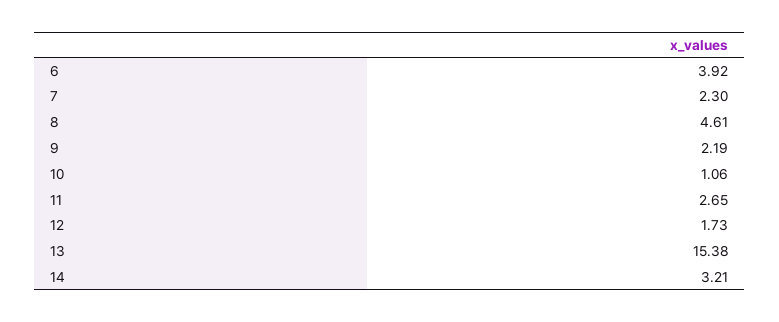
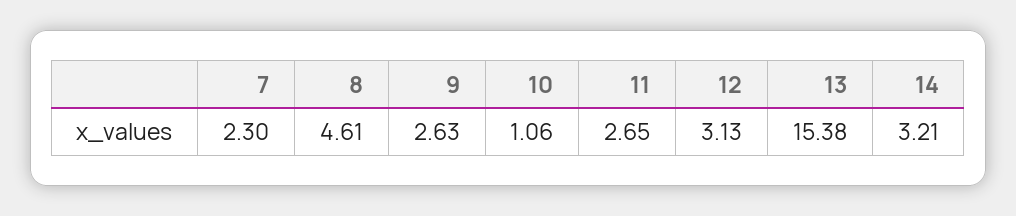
  {
-   "6": 3.92,
    "7": 2.3,
    "8": 4.61,
-   "9": 2.19,
+   "9": 2.63,
    "10": 1.06,
    "11": 2.65,
-   "12": 1.73,
+   "12": 3.13,
    "13": 15.38,
    "14": 3.21
  }

